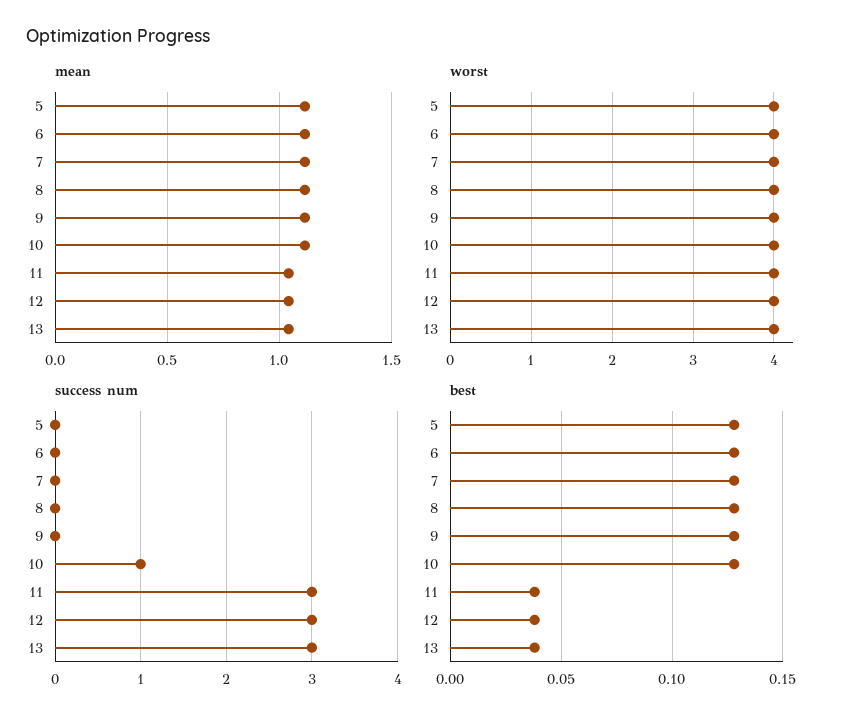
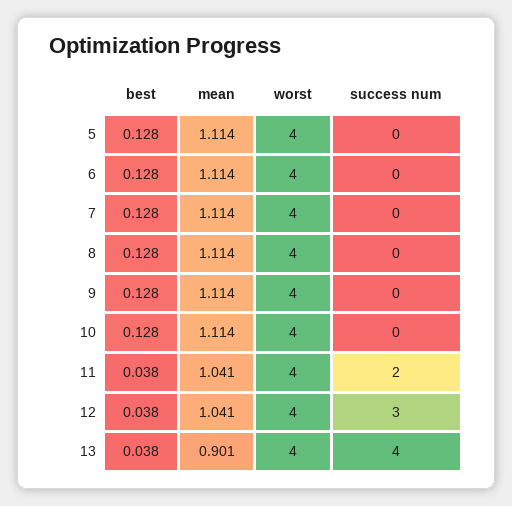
  {
    "mean": {
      "5": 1.114,
      "6": 1.114,
      "7": 1.114,
      "8": 1.114,
      "9": 1.114,
      "10": 1.114,
      "11": 1.041,
      "12": 1.041,
-     "13": 1.05
+     "13": 0.901
    },
    "worst": {
      "5": 4,
      "6": 4,
      "7": 4,
      "8": 4,
      "9": 4,
      "10": 4,
      "11": 4,
      "12": 4,
      "13": 4
    },
    "success num": {
      "5": 0,
      "6": 0,
      "7": 0,
      "8": 0,
      "9": 0,
-     "10": 1,
+     "10": 0,
-     "11": 3,
+     "11": 2,
      "12": 3,
-     "13": 3
+     "13": 4
    },
    "best": {
      "5": 0.128,
      "6": 0.128,
      "7": 0.128,
      "8": 0.128,
      "9": 0.128,
      "10": 0.128,
      "11": 0.038,
      "12": 0.038,
      "13": 0.038
    }
  }

